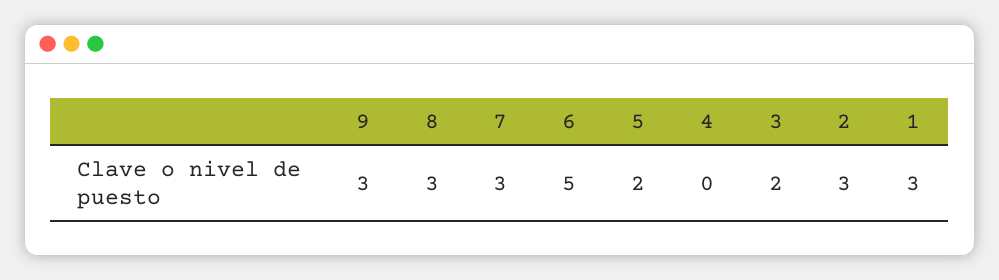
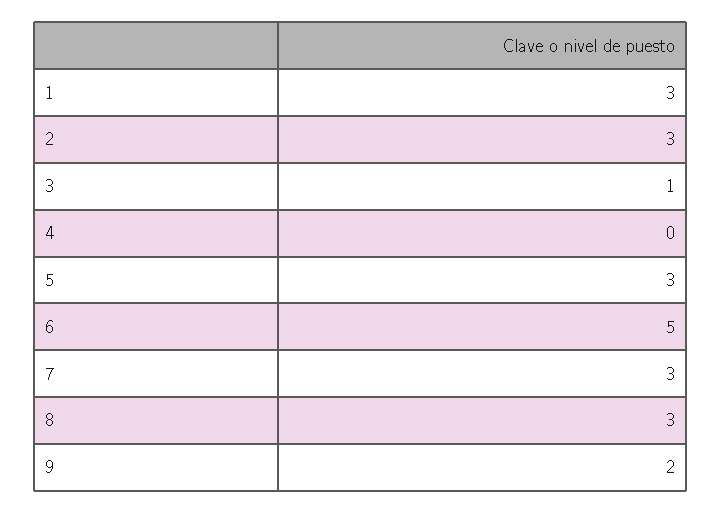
  {
-   "9": 3,
+   "9": 2,
    "8": 3,
    "7": 3,
    "6": 5,
-   "5": 2,
+   "5": 3,
    "4": 0,
-   "3": 2,
+   "3": 1,
    "2": 3,
    "1": 3
  }

